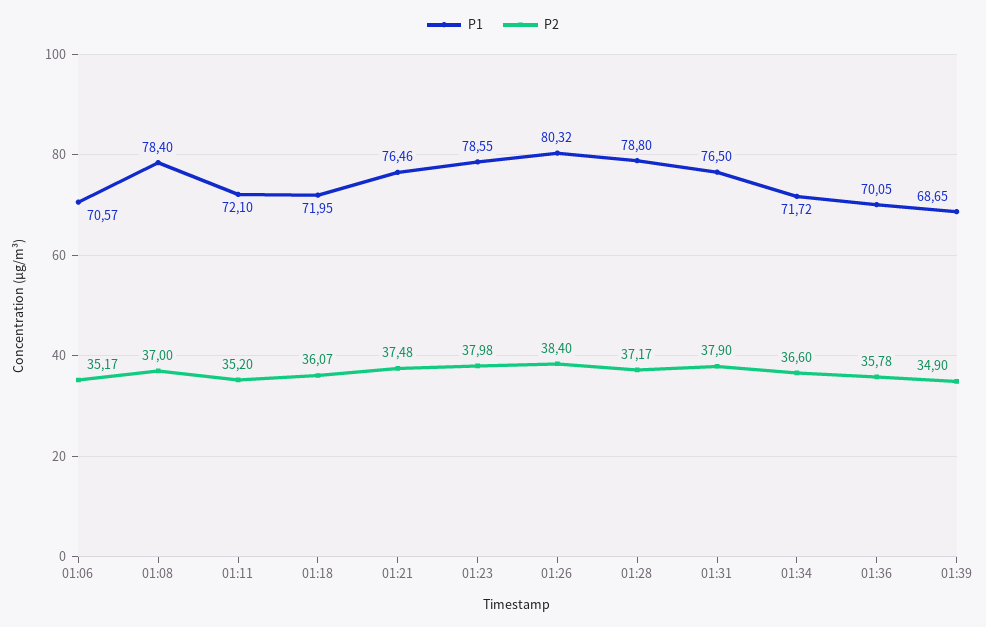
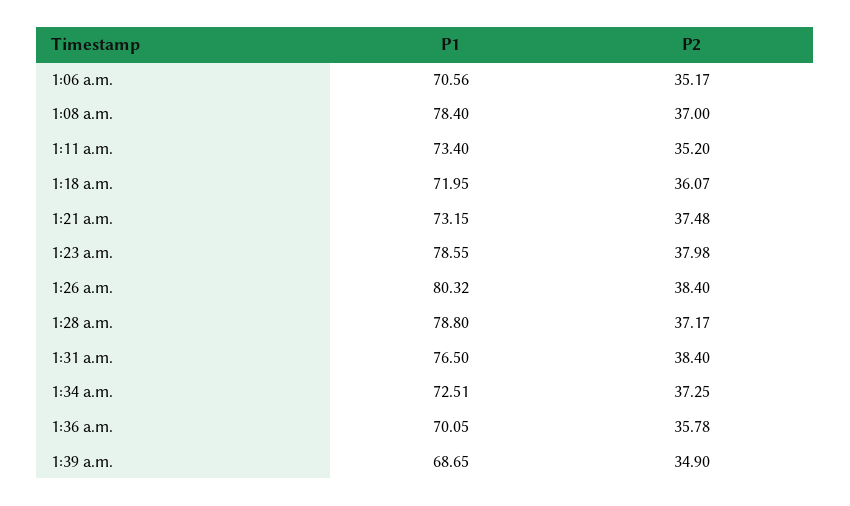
  {
    "P1": {
-     "01:06": 70.57,
+     "01:06": 70.56,
      "01:08": 78.4,
-     "01:11": 72.1,
+     "01:11": 73.4,
      "01:18": 71.95,
-     "01:21": 76.46,
+     "01:21": 73.15,
      "01:23": 78.55,
      "01:26": 80.32,
      "01:28": 78.8,
      "01:31": 76.5,
-     "01:34": 71.72,
+     "01:34": 72.51,
      "01:36": 70.05,
      "01:39": 68.65
    },
    "P2": {
      "01:06": 35.17,
      "01:08": 37,
      "01:11": 35.2,
      "01:18": 36.07,
      "01:21": 37.48,
      "01:23": 37.98,
      "01:26": 38.4,
      "01:28": 37.17,
-     "01:31": 37.9,
+     "01:31": 38.4,
-     "01:34": 36.6,
+     "01:34": 37.25,
      "01:36": 35.78,
      "01:39": 34.9
    }
  }

